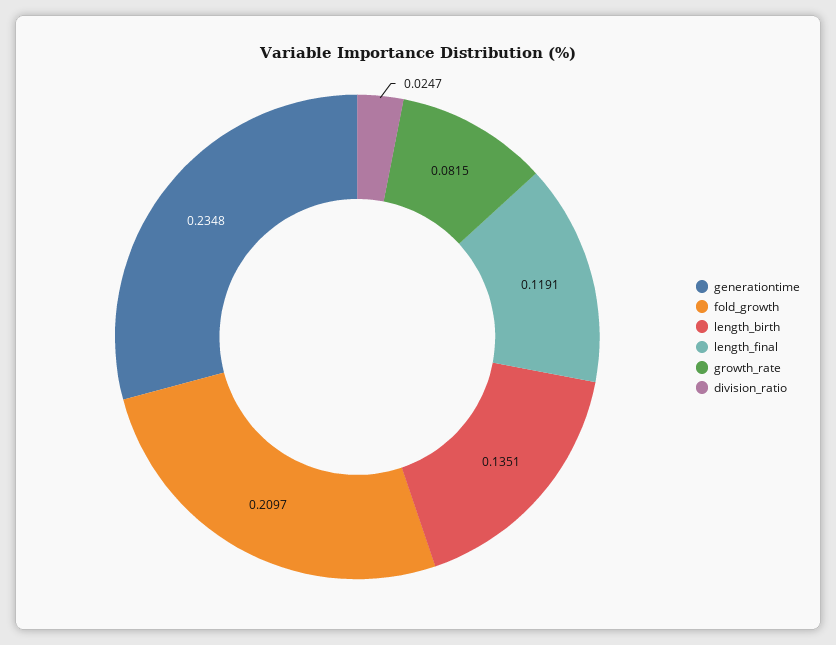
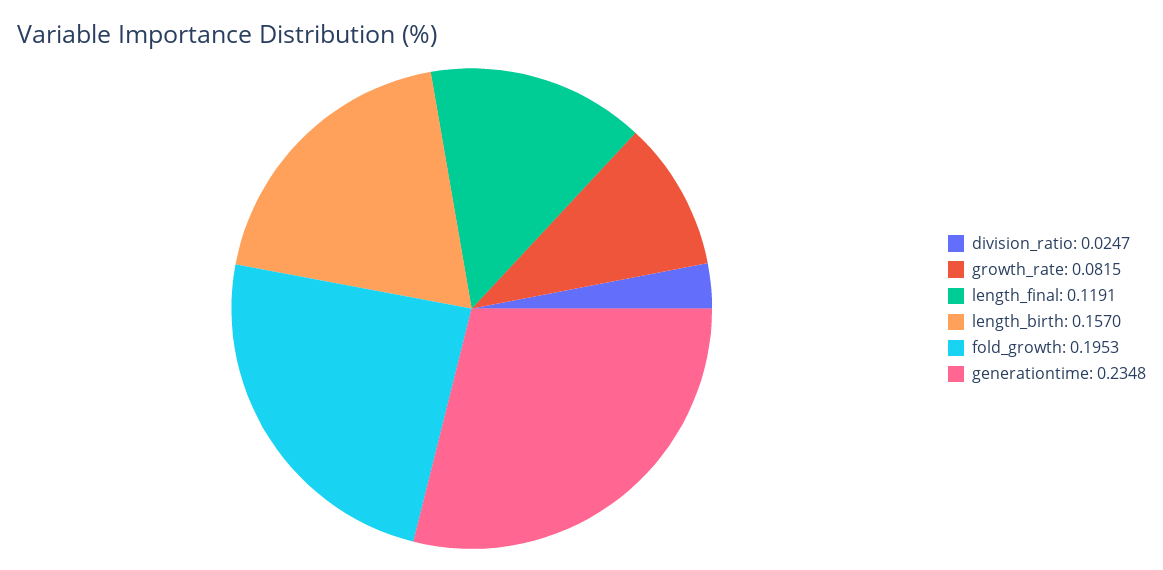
  {
    "generationtime": 0.2348,
-   "fold_growth": 0.2097,
+   "fold_growth": 0.1953,
-   "length_birth": 0.1351,
+   "length_birth": 0.157,
    "length_final": 0.1191,
    "growth_rate": 0.0815,
    "division_ratio": 0.0247
  }

